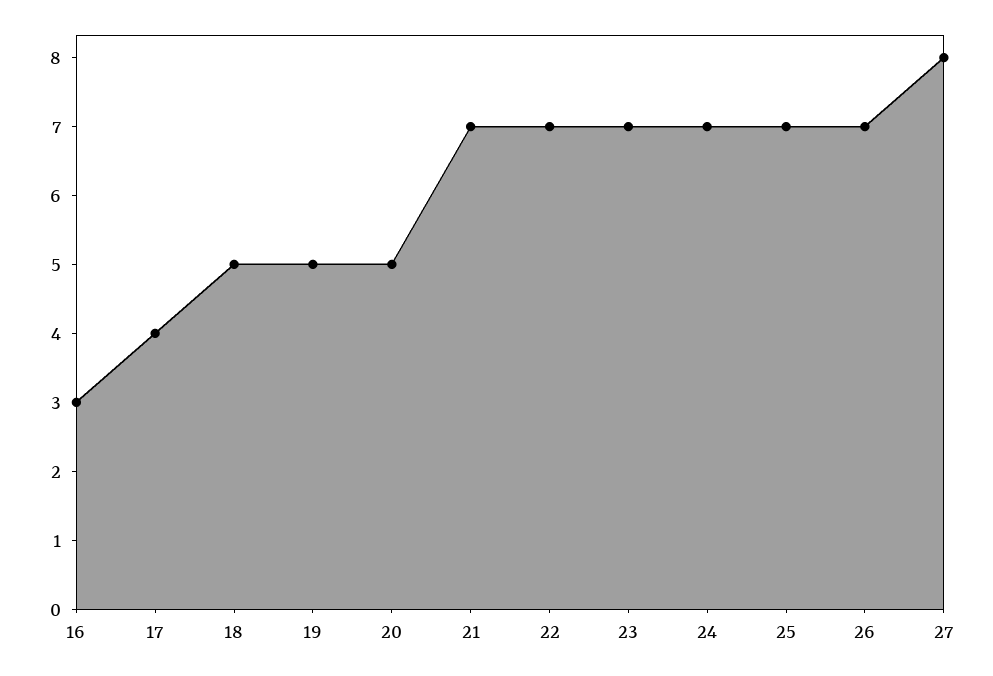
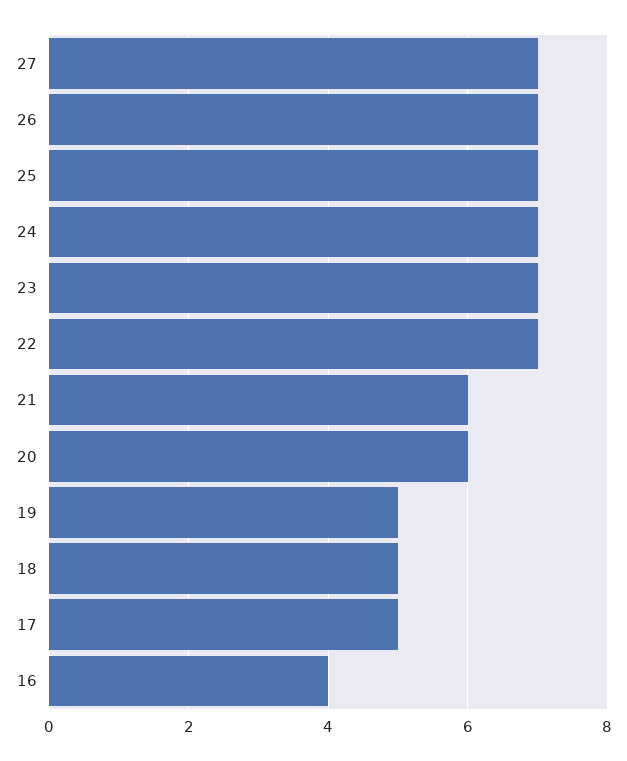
  {
-   "16": 3,
+   "16": 4,
-   "17": 4,
+   "17": 5,
    "18": 5,
    "19": 5,
-   "20": 5,
+   "20": 6,
-   "21": 7,
+   "21": 6,
    "22": 7,
    "23": 7,
    "24": 7,
    "25": 7,
    "26": 7,
-   "27": 8
+   "27": 7
  }

